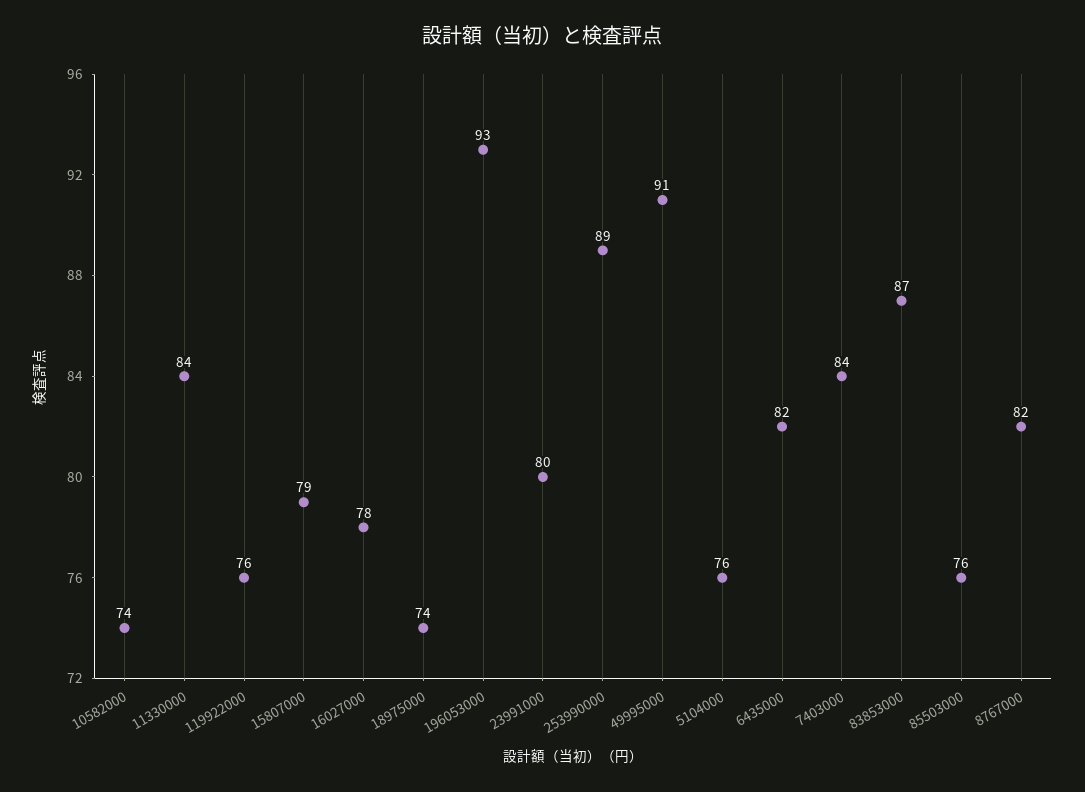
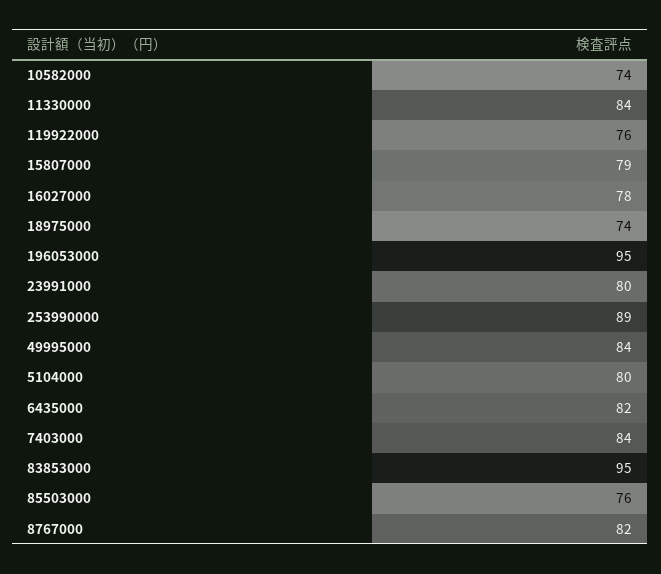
  {
    "10582000": 74,
    "11330000": 84,
    "119922000": 76,
    "15807000": 79,
    "16027000": 78,
    "18975000": 74,
-   "196053000": 93,
+   "196053000": 95,
    "23991000": 80,
    "253990000": 89,
-   "49995000": 91,
+   "49995000": 84,
-   "5104000": 76,
+   "5104000": 80,
    "6435000": 82,
    "7403000": 84,
-   "83853000": 87,
+   "83853000": 95,
    "85503000": 76,
    "8767000": 82
  }

